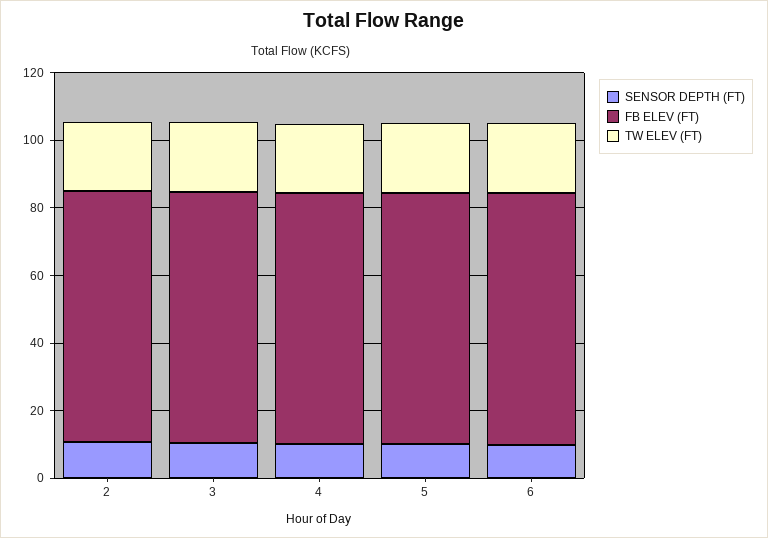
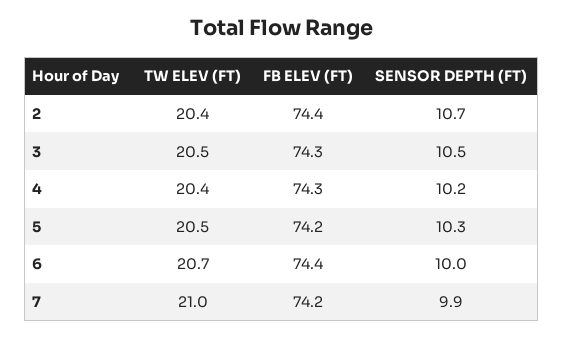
  {
    "SENSOR DEPTH (FT)": {
      "2": 10.7,
      "3": 10.5,
      "4": 10.2,
      "5": 10.3,
-     "6": 10
+     "6": 10,
+     "7": 9.9
    },
    "FB ELEV (FT)": {
      "2": 74.4,
      "3": 74.3,
      "4": 74.3,
      "5": 74.2,
-     "6": 74.4
+     "6": 74.4,
+     "7": 74.2
    },
    "TW ELEV (FT)": {
      "2": 20.4,
      "3": 20.5,
      "4": 20.4,
      "5": 20.5,
-     "6": 20.7
+     "6": 20.7,
+     "7": 21
    }
  }

